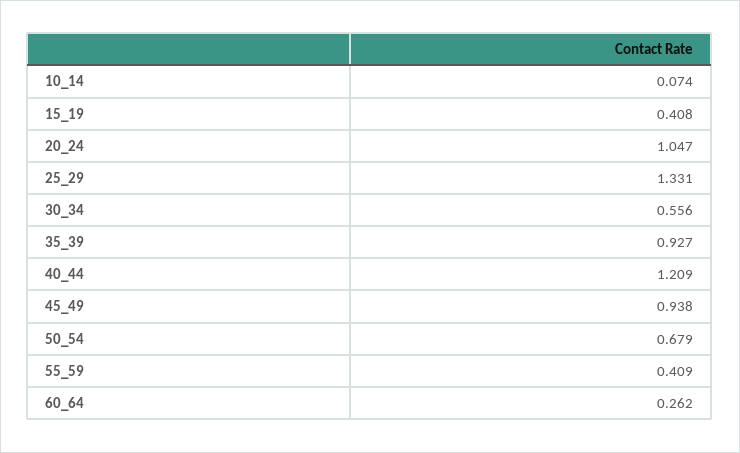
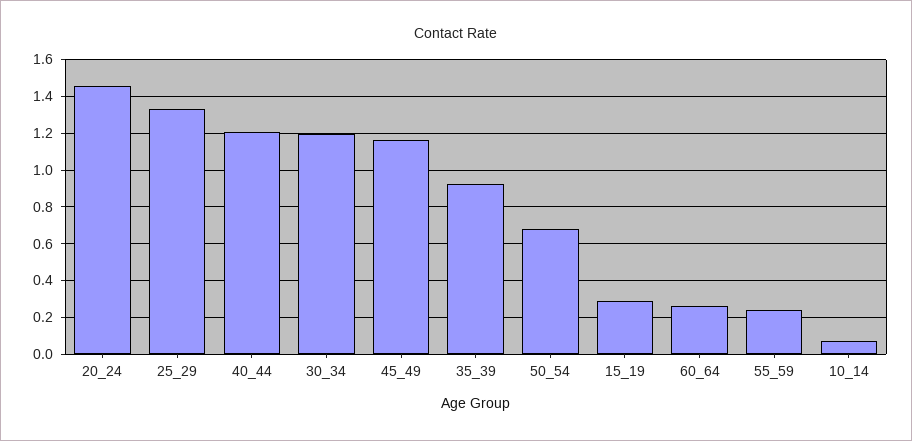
  {
    "10_14": 0.074,
-   "15_19": 0.408,
+   "15_19": 0.3,
-   "20_24": 1.047,
+   "20_24": 1.45,
    "25_29": 1.331,
-   "30_34": 0.556,
+   "30_34": 1.2,
    "35_39": 0.927,
    "40_44": 1.209,
-   "45_49": 0.938,
+   "45_49": 1.15,
    "50_54": 0.679,
-   "55_59": 0.409,
+   "55_59": 0.25,
    "60_64": 0.262
  }

